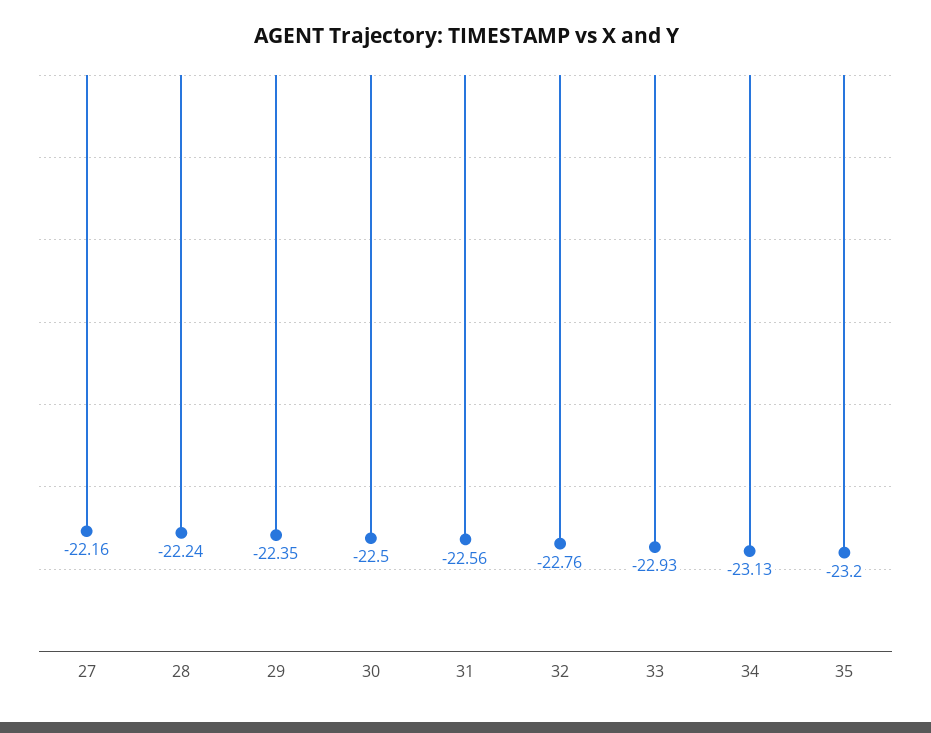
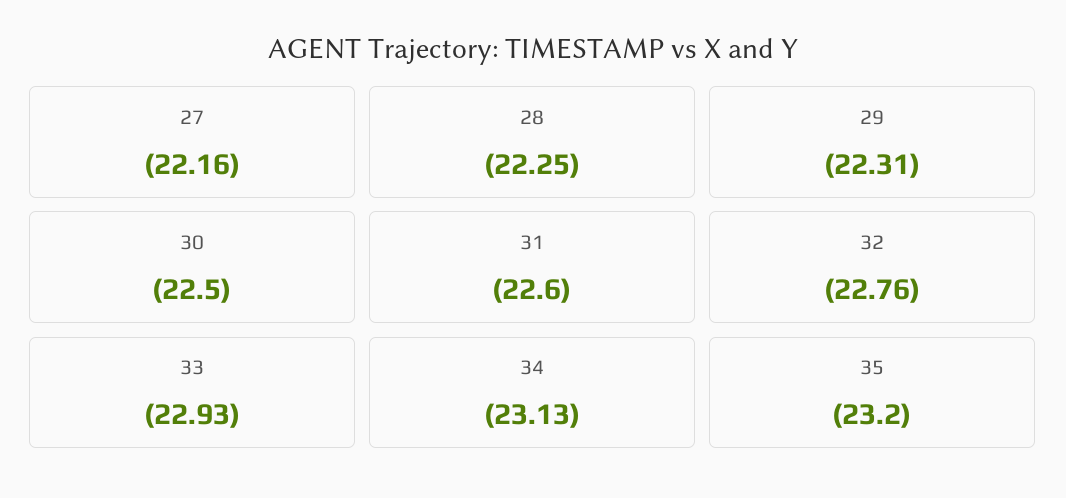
  {
    "27": -22.16,
-   "28": -22.24,
+   "28": -22.25,
-   "29": -22.35,
+   "29": -22.31,
    "30": -22.5,
-   "31": -22.56,
+   "31": -22.6,
    "32": -22.76,
    "33": -22.93,
    "34": -23.13,
    "35": -23.2
  }

